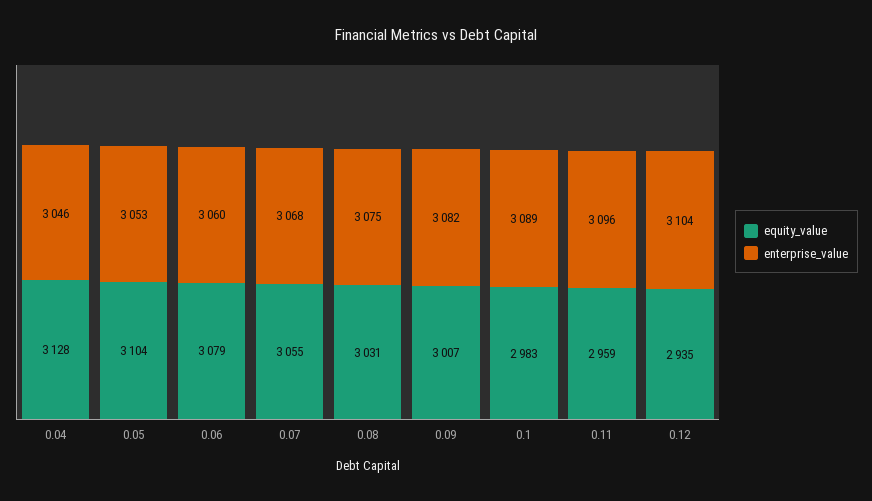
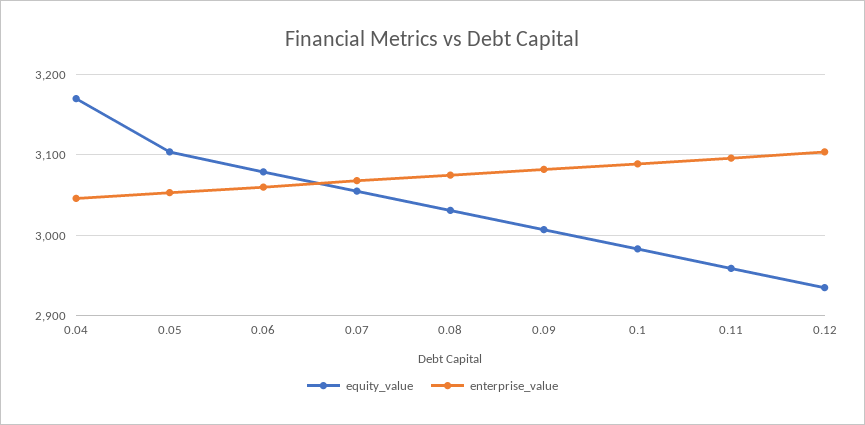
  {
    "equity_value": {
-     "0.04": 3128,
+     "0.04": 3170,
      "0.05": 3104,
      "0.06": 3079,
      "0.07": 3055,
      "0.08": 3031,
      "0.09": 3007,
      "0.1": 2983,
      "0.11": 2959,
      "0.12": 2935
    },
    "enterprise_value": {
      "0.04": 3046,
      "0.05": 3053,
      "0.06": 3060,
      "0.07": 3068,
      "0.08": 3075,
      "0.09": 3082,
      "0.1": 3089,
      "0.11": 3096,
      "0.12": 3104
    }
  }

